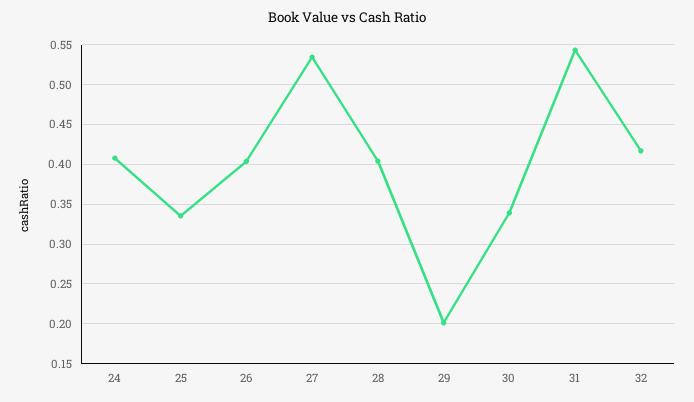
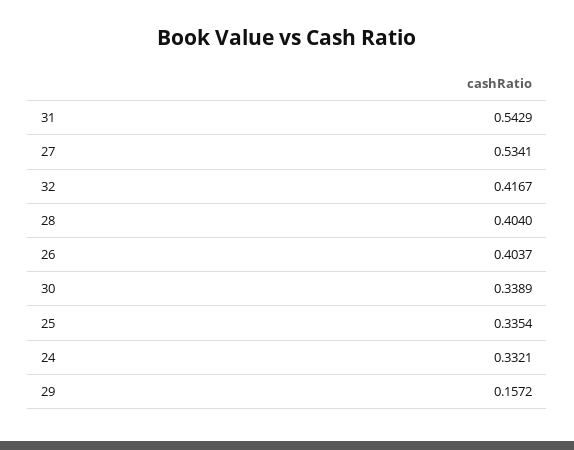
  {
-   "24": 0.41,
+   "24": 0.3321,
    "25": 0.3354,
    "26": 0.4037,
    "27": 0.5341,
    "28": 0.404,
-   "29": 0.2,
+   "29": 0.1572,
    "30": 0.3389,
    "31": 0.5429,
    "32": 0.4167
  }

